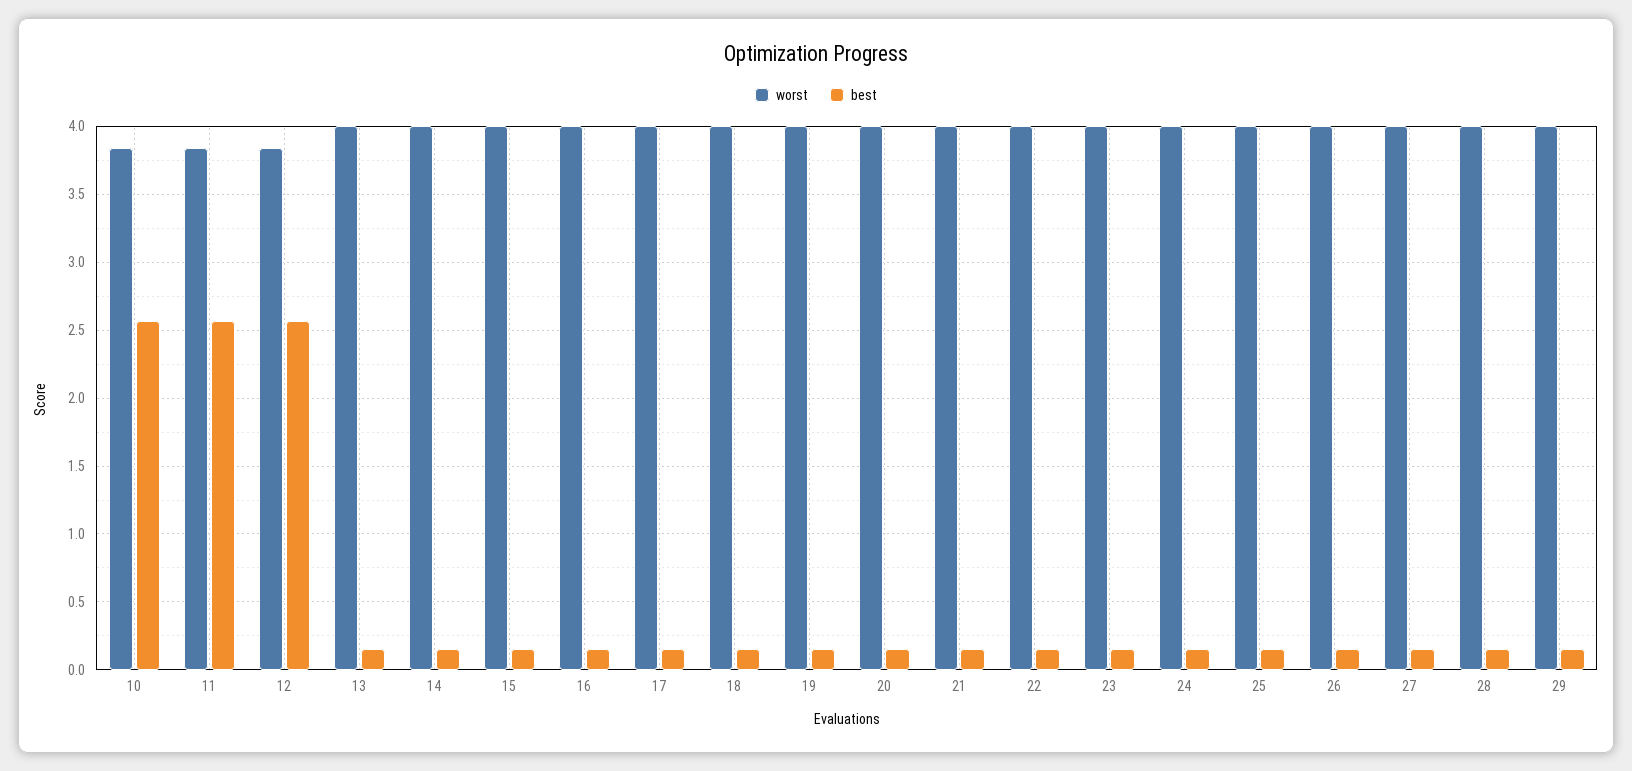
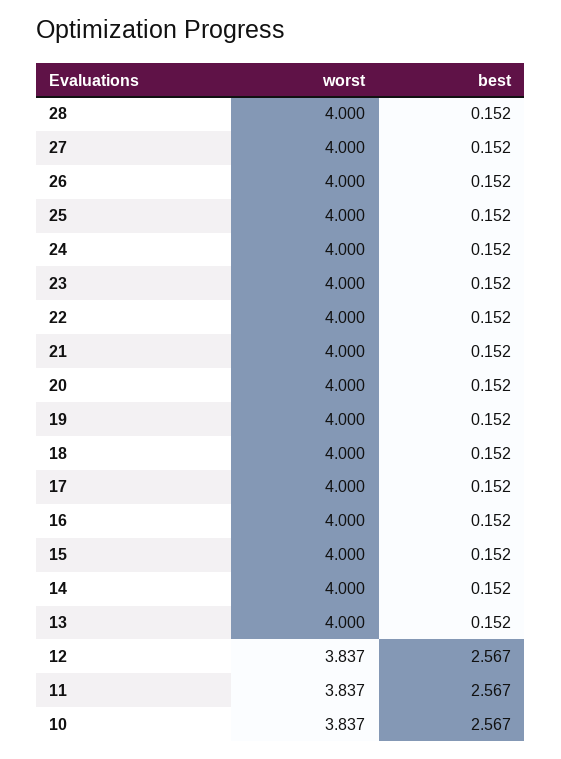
  {
    "worst": {
      "10": 3.837,
      "11": 3.837,
      "12": 3.837,
      "13": 4,
      "14": 4,
      "15": 4,
      "16": 4,
      "17": 4,
      "18": 4,
      "19": 4,
      "20": 4,
      "21": 4,
      "22": 4,
      "23": 4,
      "24": 4,
      "25": 4,
      "26": 4,
      "27": 4,
-     "28": 4,
+     "28": 4
-     "29": 4
    },
    "best": {
      "10": 2.567,
      "11": 2.567,
      "12": 2.567,
      "13": 0.152,
      "14": 0.152,
      "15": 0.152,
      "16": 0.152,
      "17": 0.152,
      "18": 0.152,
      "19": 0.152,
      "20": 0.152,
      "21": 0.152,
      "22": 0.152,
      "23": 0.152,
      "24": 0.152,
      "25": 0.152,
      "26": 0.152,
      "27": 0.152,
-     "28": 0.152,
+     "28": 0.152
-     "29": 0.15
    }
  }

